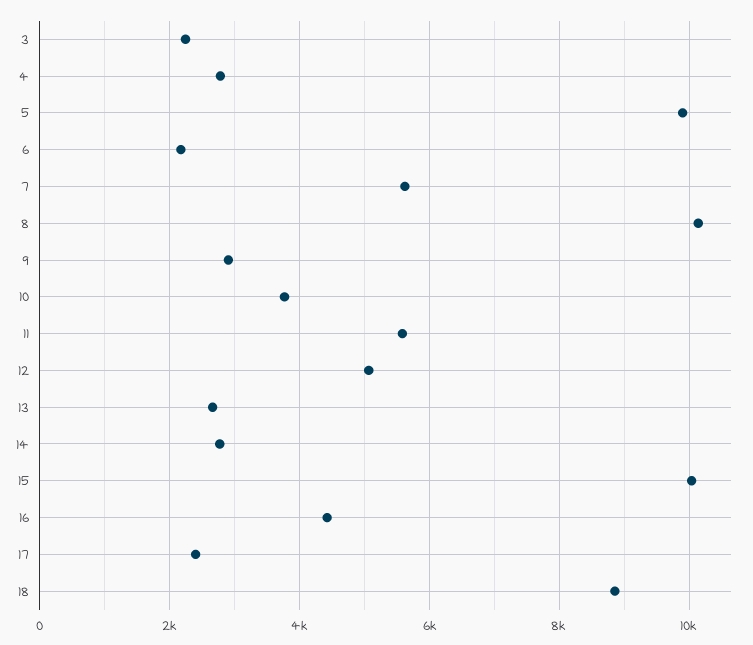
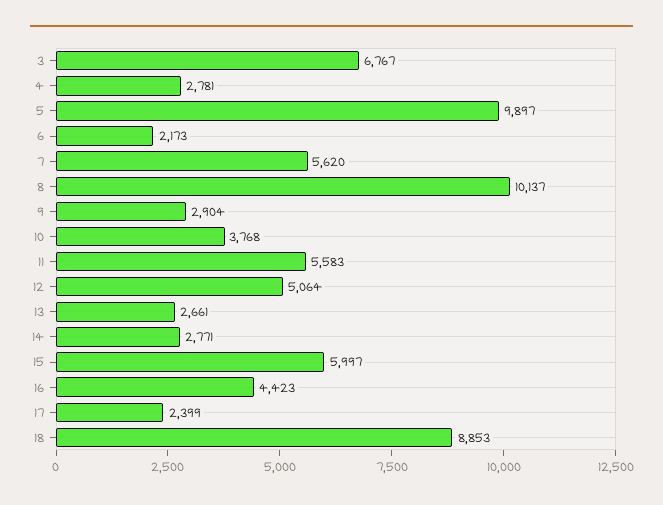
  {
-   "3": 2200,
+   "3": 6767,
    "4": 2781,
    "5": 9897,
    "6": 2173,
    "7": 5620,
    "8": 10137,
    "9": 2904,
    "10": 3768,
    "11": 5583,
    "12": 5064,
    "13": 2661,
    "14": 2771,
-   "15": 10000,
+   "15": 5997,
    "16": 4423,
    "17": 2399,
    "18": 8853
  }

